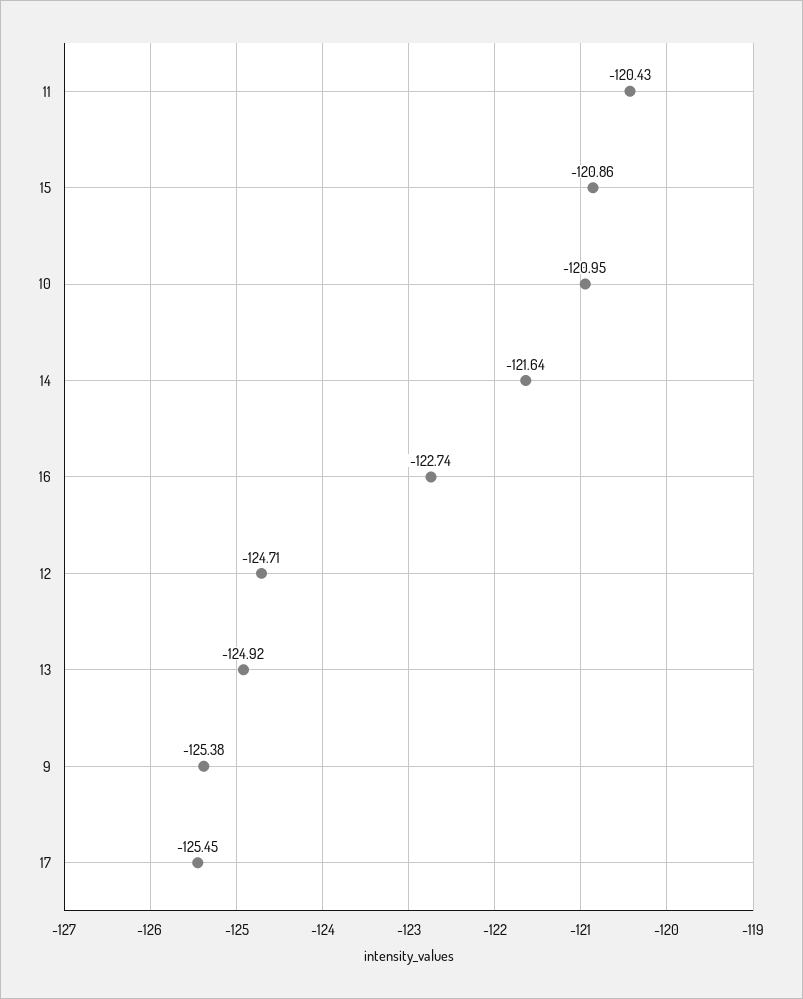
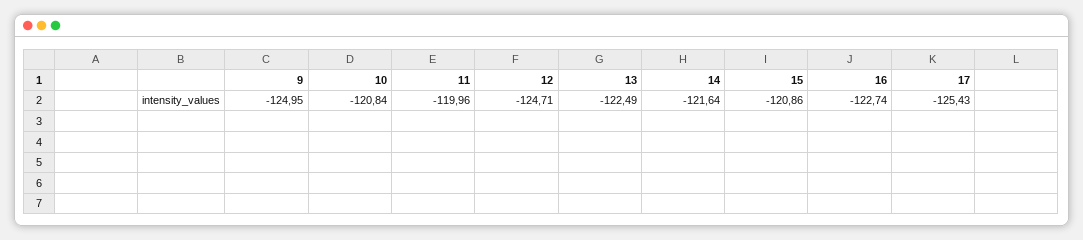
  {
-   "11": -120.43,
+   "11": -119.96,
    "15": -120.86,
-   "10": -120.95,
+   "10": -120.84,
    "14": -121.64,
    "16": -122.74,
    "12": -124.71,
-   "13": -124.92,
+   "13": -122.49,
-   "9": -125.38,
+   "9": -124.95,
-   "17": -125.45
+   "17": -125.43
  }

